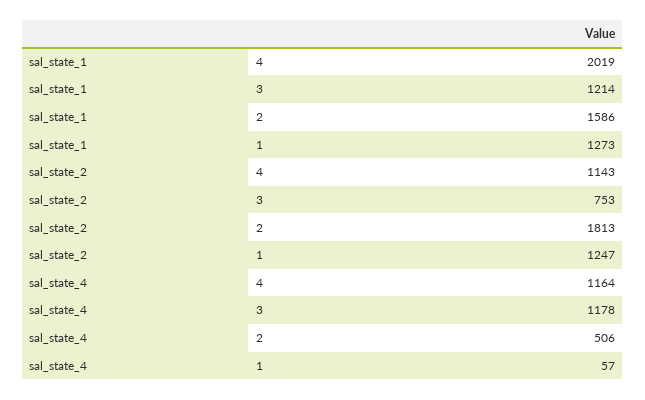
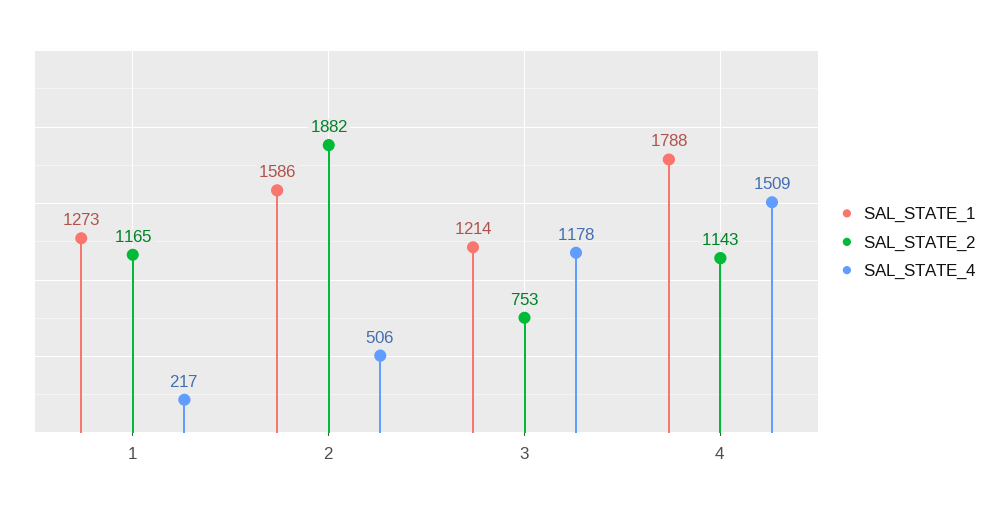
  {
    "sal_state_1": {
-     "4": 2019,
+     "4": 1788,
      "3": 1214,
      "2": 1586,
      "1": 1273
    },
    "sal_state_2": {
      "4": 1143,
      "3": 753,
-     "2": 1813,
+     "2": 1882,
-     "1": 1247
+     "1": 1165
    },
    "sal_state_4": {
-     "4": 1164,
+     "4": 1509,
      "3": 1178,
      "2": 506,
-     "1": 57
+     "1": 217
    }
  }

